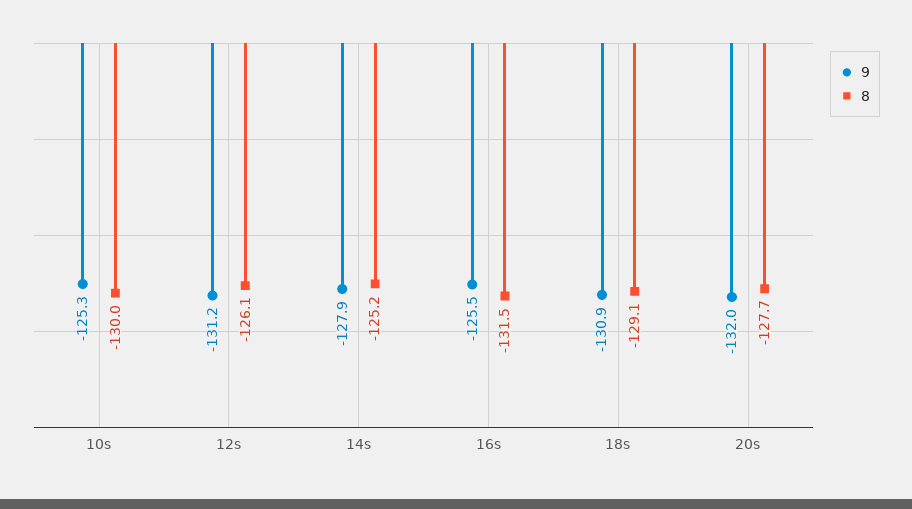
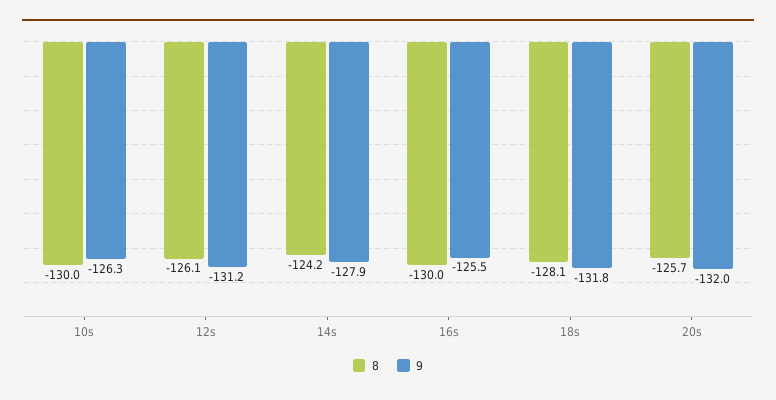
  {
    "9": {
-     "10s": -125.3,
+     "10s": -126.3,
      "12s": -131.2,
      "14s": -127.9,
      "16s": -125.5,
-     "18s": -130.9,
+     "18s": -131.8,
      "20s": -132
    },
    "8": {
      "10s": -130,
      "12s": -126.1,
-     "14s": -125.2,
+     "14s": -124.2,
-     "16s": -131.5,
+     "16s": -130,
-     "18s": -129.1,
+     "18s": -128.1,
-     "20s": -127.7
+     "20s": -125.7
    }
  }

